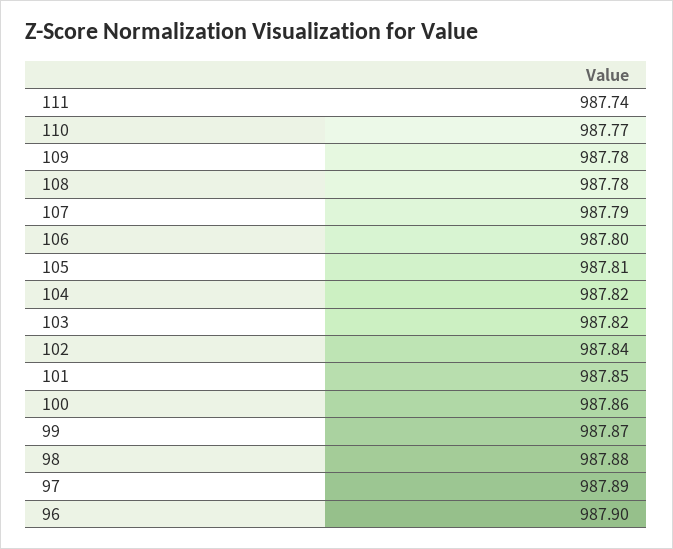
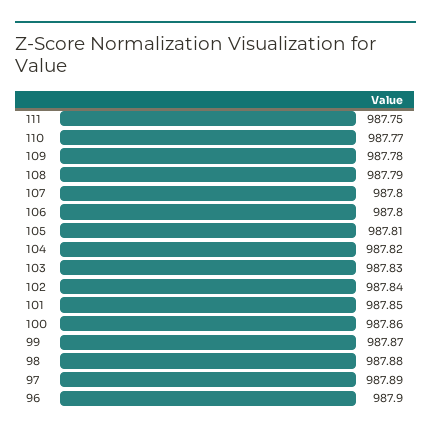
  {
-   "111": 987.74,
+   "111": 987.75,
    "110": 987.77,
    "109": 987.78,
-   "108": 987.78,
+   "108": 987.79,
-   "107": 987.79,
+   "107": 987.8,
    "106": 987.8,
    "105": 987.81,
    "104": 987.82,
-   "103": 987.82,
+   "103": 987.83,
    "102": 987.84,
    "101": 987.85,
    "100": 987.86,
    "99": 987.87,
    "98": 987.88,
    "97": 987.89,
    "96": 987.9
  }

